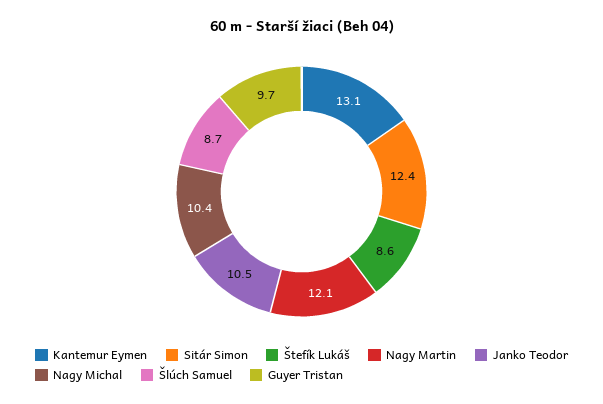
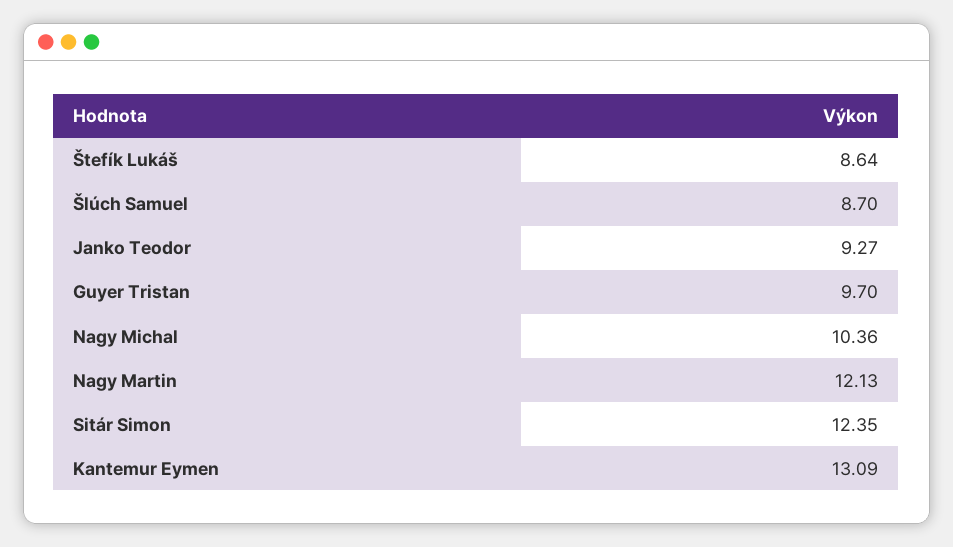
  {
    "Kantemur Eymen": 13.09,
    "Sitár Simon": 12.35,
    "Štefík Lukáš": 8.64,
    "Nagy Martin": 12.13,
-   "Janko Teodor": 10.5,
+   "Janko Teodor": 9.27,
    "Nagy Michal": 10.36,
    "Šlúch Samuel": 8.7,
    "Guyer Tristan": 9.7
  }

